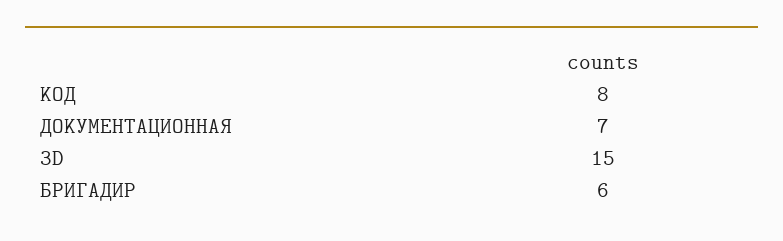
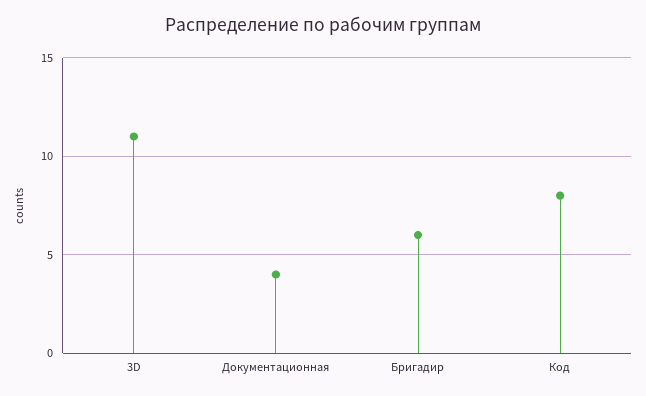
  {
    "КОД": 8,
-   "ДОКУМЕНТАЦИОННАЯ": 7,
+   "ДОКУМЕНТАЦИОННАЯ": 4,
-   "3D": 15,
+   "3D": 11,
    "БРИГАДИР": 6
  }

